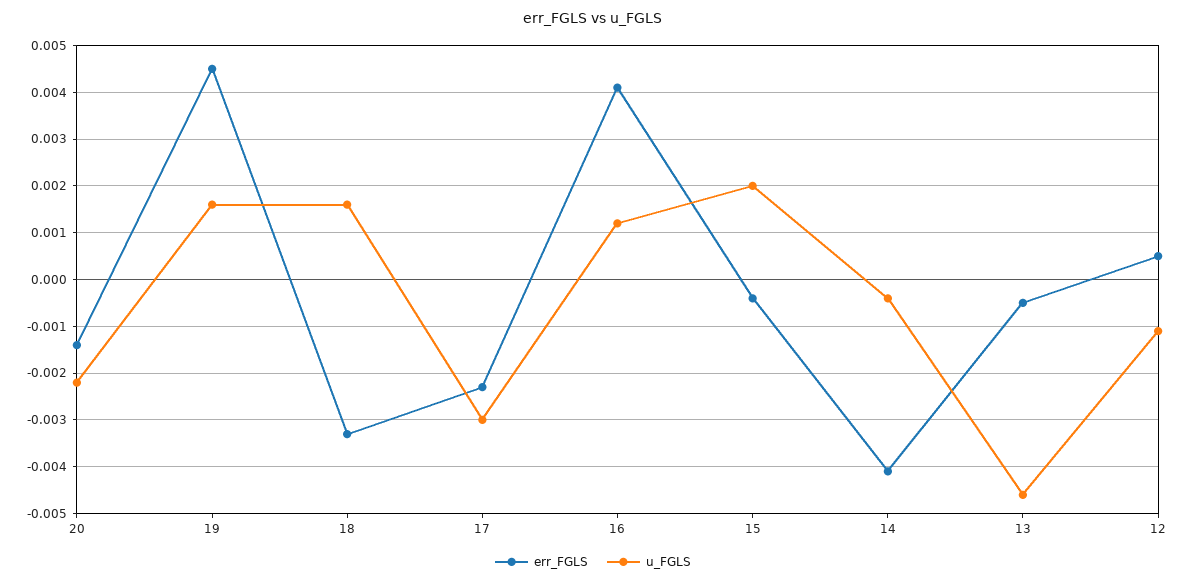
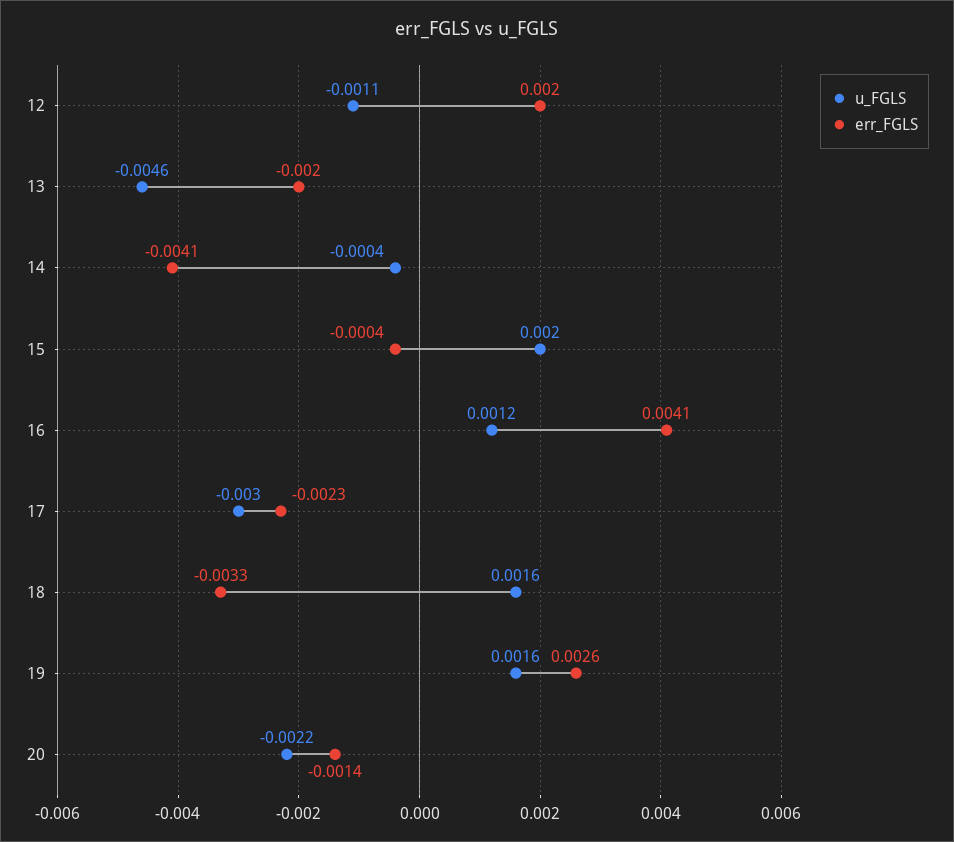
  {
    "err_FGLS": {
      "20": -0.0014,
-     "19": 0.0045,
+     "19": 0.0026,
      "18": -0.0033,
      "17": -0.0023,
      "16": 0.0041,
      "15": -0.0004,
      "14": -0.0041,
-     "13": -0.0005,
+     "13": -0.002,
-     "12": 0.0005
+     "12": 0.002
    },
    "u_FGLS": {
      "20": -0.0022,
      "19": 0.0016,
      "18": 0.0016,
      "17": -0.003,
      "16": 0.0012,
      "15": 0.002,
      "14": -0.0004,
      "13": -0.0046,
      "12": -0.0011
    }
  }

